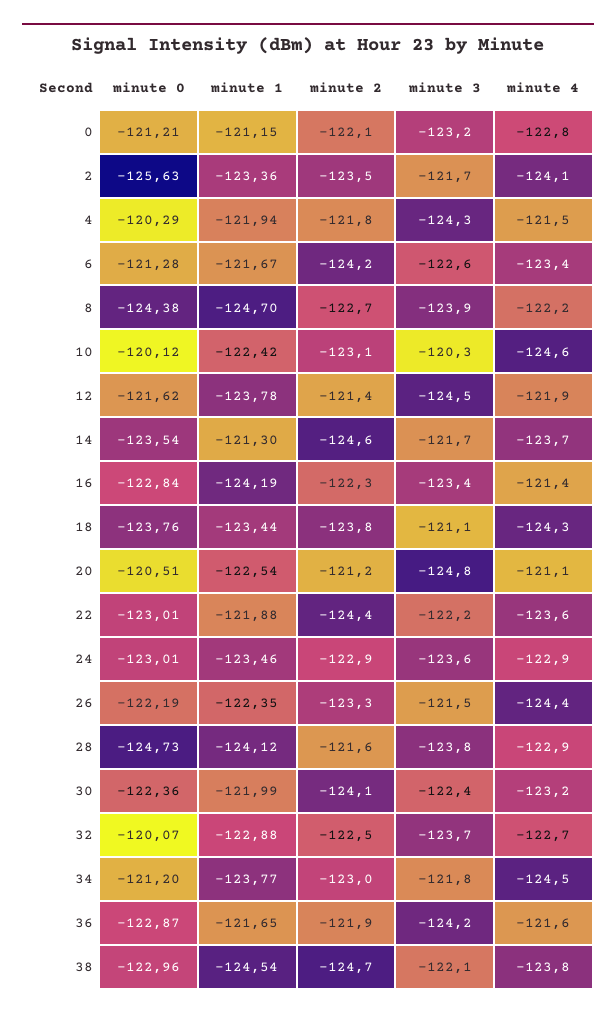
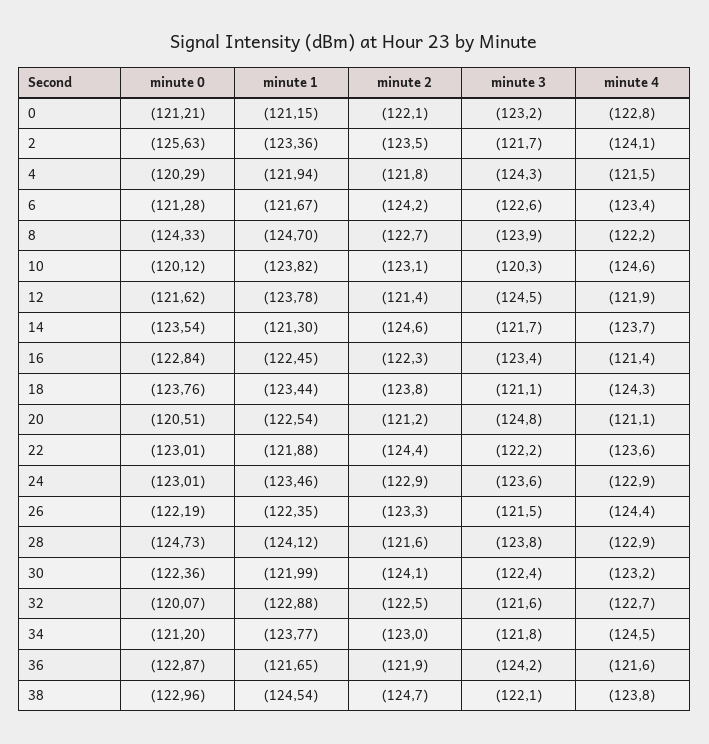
  {
    "minute 0": {
      "0": -121.21,
      "2": -125.63,
      "4": -120.29,
      "6": -121.28,
-     "8": -124.38,
+     "8": -124.33,
      "10": -120.12,
      "12": -121.62,
      "14": -123.54,
      "16": -122.84,
      "18": -123.76,
      "20": -120.51,
      "22": -123.01,
      "24": -123.01,
      "26": -122.19,
      "28": -124.73,
      "30": -122.36,
      "32": -120.07,
      "34": -121.2,
      "36": -122.87,
      "38": -122.96
    },
    "minute 1": {
      "0": -121.15,
      "2": -123.36,
      "4": -121.94,
      "6": -121.67,
      "8": -124.7,
-     "10": -122.42,
+     "10": -123.82,
      "12": -123.78,
      "14": -121.3,
-     "16": -124.19,
+     "16": -122.45,
      "18": -123.44,
      "20": -122.54,
      "22": -121.88,
      "24": -123.46,
      "26": -122.35,
      "28": -124.12,
      "30": -121.99,
      "32": -122.88,
      "34": -123.77,
      "36": -121.65,
      "38": -124.54
    },
    "minute 2": {
      "0": -122.1,
      "2": -123.5,
      "4": -121.8,
      "6": -124.2,
      "8": -122.7,
      "10": -123.1,
      "12": -121.4,
      "14": -124.6,
      "16": -122.3,
      "18": -123.8,
      "20": -121.2,
      "22": -124.4,
      "24": -122.9,
      "26": -123.3,
      "28": -121.6,
      "30": -124.1,
      "32": -122.5,
      "34": -123,
      "36": -121.9,
      "38": -124.7
    },
    "minute 3": {
      "0": -123.2,
      "2": -121.7,
      "4": -124.3,
      "6": -122.6,
      "8": -123.9,
      "10": -120.3,
      "12": -124.5,
      "14": -121.7,
      "16": -123.4,
      "18": -121.1,
      "20": -124.8,
      "22": -122.2,
      "24": -123.6,
      "26": -121.5,
      "28": -123.8,
      "30": -122.4,
-     "32": -123.7,
+     "32": -121.6,
      "34": -121.8,
      "36": -124.2,
      "38": -122.1
    },
    "minute 4": {
      "0": -122.8,
      "2": -124.1,
      "4": -121.5,
      "6": -123.4,
      "8": -122.2,
      "10": -124.6,
      "12": -121.9,
      "14": -123.7,
      "16": -121.4,
      "18": -124.3,
      "20": -121.1,
      "22": -123.6,
      "24": -122.9,
      "26": -124.4,
      "28": -122.9,
      "30": -123.2,
      "32": -122.7,
      "34": -124.5,
      "36": -121.6,
      "38": -123.8
    }
  }

